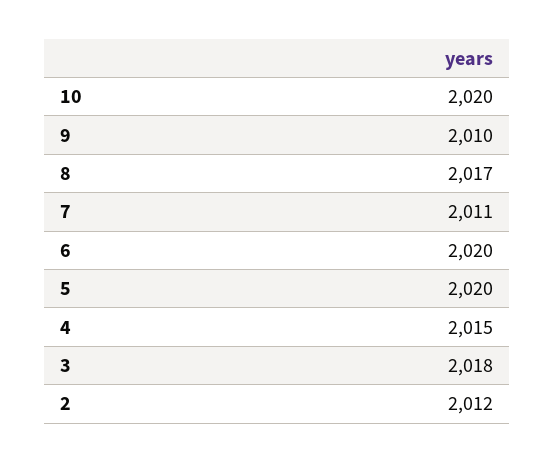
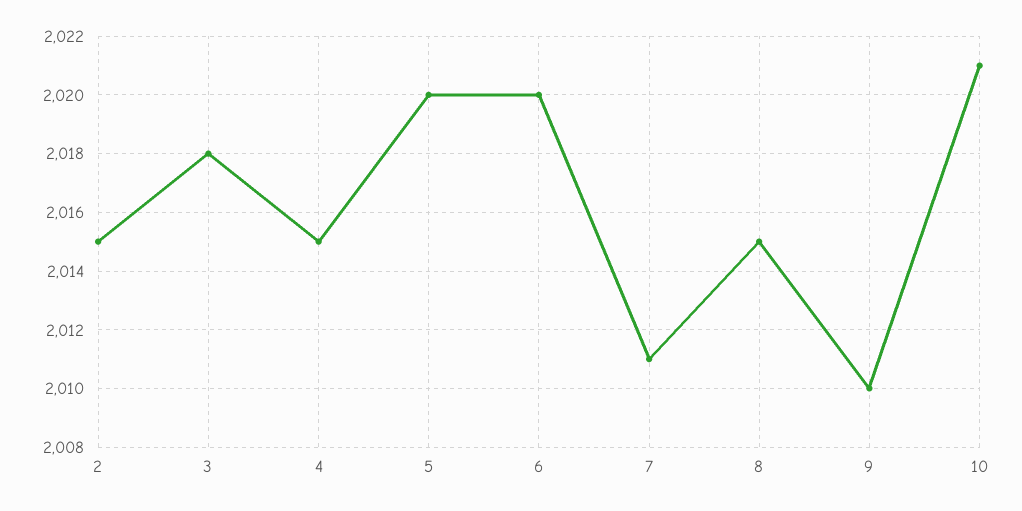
  {
-   "10": 2020,
+   "10": 2021,
    "9": 2010,
-   "8": 2017,
+   "8": 2015,
    "7": 2011,
    "6": 2020,
    "5": 2020,
    "4": 2015,
    "3": 2018,
-   "2": 2012
+   "2": 2015
  }

